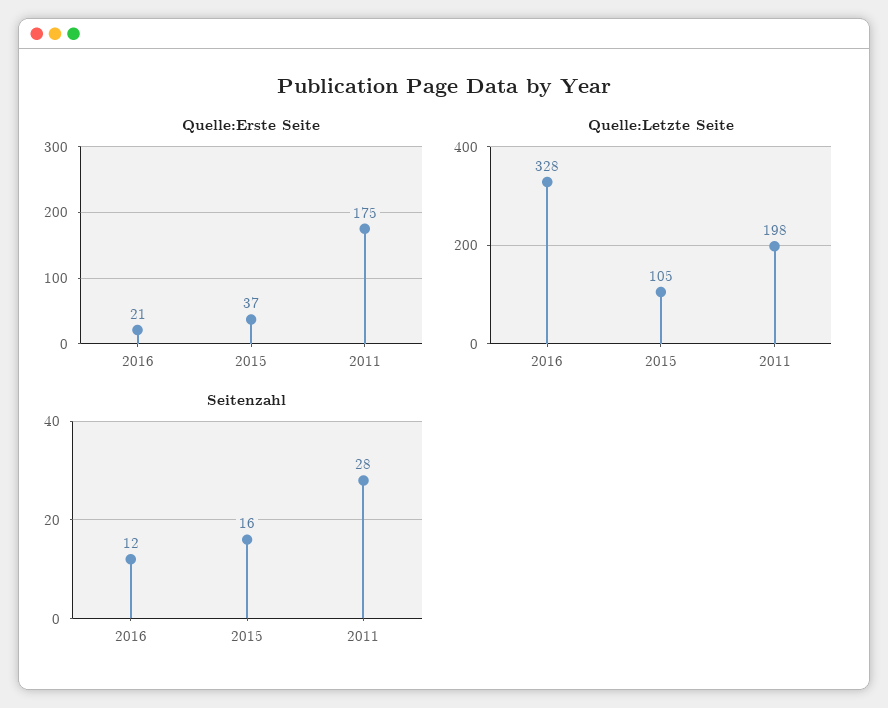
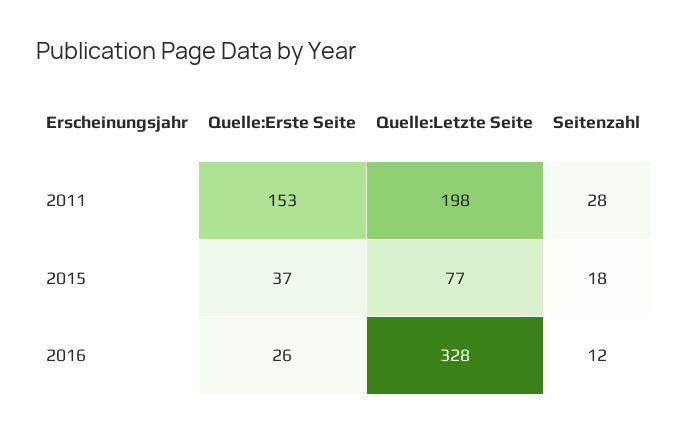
  {
    "Quelle:Erste Seite": {
-     "2016": 21,
+     "2016": 26,
      "2015": 37,
-     "2011": 175
+     "2011": 153
    },
    "Quelle:Letzte Seite": {
      "2016": 328,
-     "2015": 105,
+     "2015": 77,
      "2011": 198
    },
    "Seitenzahl": {
      "2016": 12,
-     "2015": 16,
+     "2015": 18,
      "2011": 28
    }
  }

